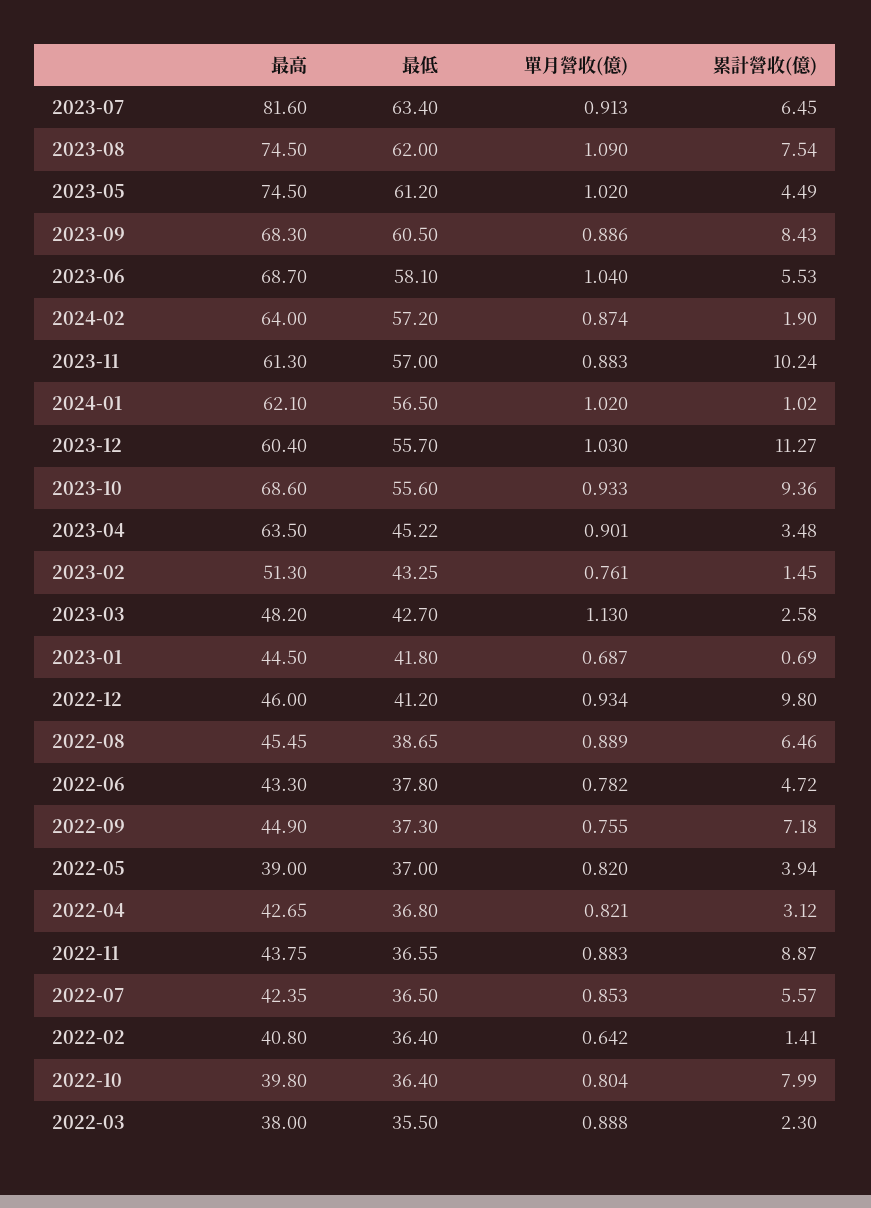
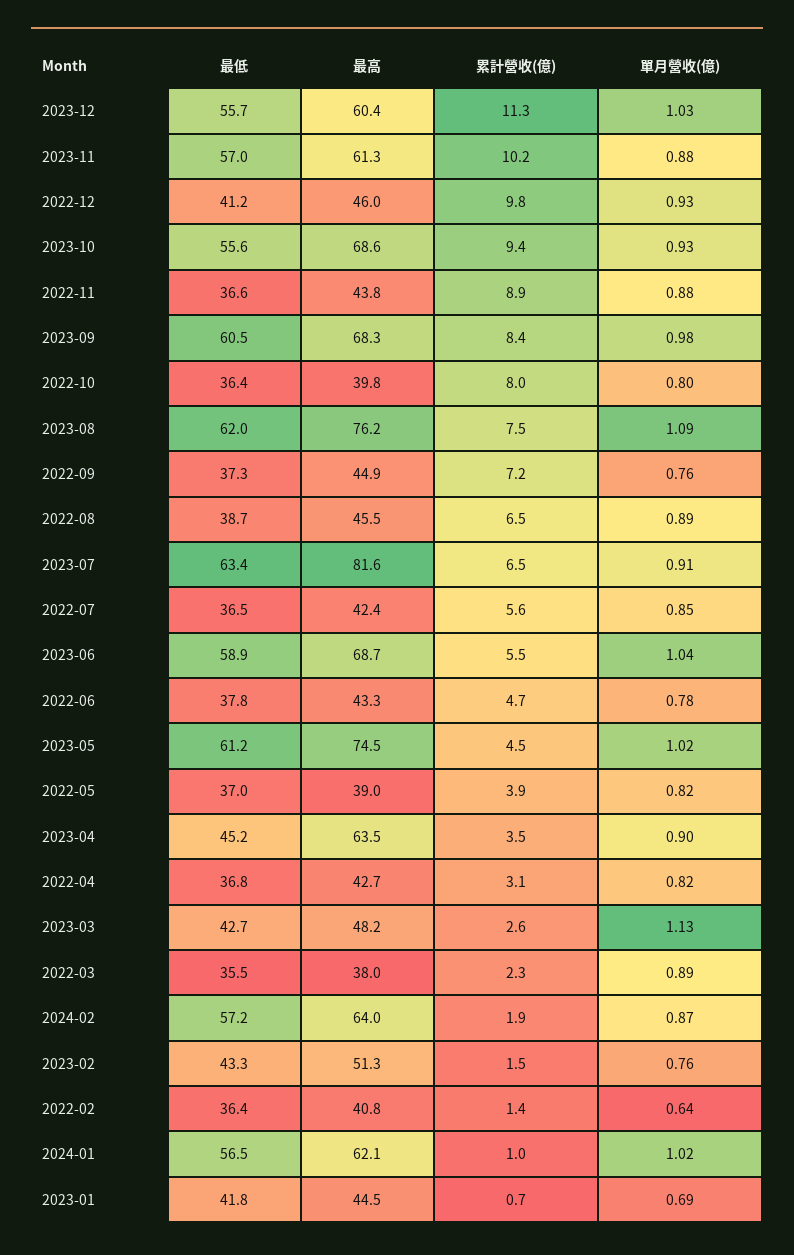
  {
    "最高": {
      "2023-07": 81.6,
-     "2023-08": 74.5,
+     "2023-08": 76.2,
      "2023-05": 74.5,
      "2023-09": 68.3,
      "2023-06": 68.7,
      "2024-02": 64,
      "2023-11": 61.3,
      "2024-01": 62.1,
      "2023-12": 60.4,
      "2023-10": 68.6,
      "2023-04": 63.5,
      "2023-02": 51.3,
      "2023-03": 48.2,
      "2023-01": 44.5,
      "2022-12": 46,
      "2022-08": 45.45,
      "2022-06": 43.3,
      "2022-09": 44.9,
      "2022-05": 39,
      "2022-04": 42.65,
      "2022-11": 43.75,
      "2022-07": 42.35,
      "2022-02": 40.8,
      "2022-10": 39.8,
      "2022-03": 38
    },
    "最低": {
      "2023-07": 63.4,
      "2023-08": 62,
      "2023-05": 61.2,
      "2023-09": 60.5,
-     "2023-06": 58.1,
+     "2023-06": 58.9,
      "2024-02": 57.2,
      "2023-11": 57,
      "2024-01": 56.5,
      "2023-12": 55.7,
      "2023-10": 55.6,
      "2023-04": 45.22,
      "2023-02": 43.25,
      "2023-03": 42.7,
      "2023-01": 41.8,
      "2022-12": 41.2,
      "2022-08": 38.65,
      "2022-06": 37.8,
      "2022-09": 37.3,
      "2022-05": 37,
      "2022-04": 36.8,
      "2022-11": 36.55,
      "2022-07": 36.5,
      "2022-02": 36.4,
      "2022-10": 36.4,
      "2022-03": 35.5
    },
    "單月營收(億)": {
      "2023-07": 0.913,
      "2023-08": 1.09,
      "2023-05": 1.02,
-     "2023-09": 0.886,
+     "2023-09": 0.98,
      "2023-06": 1.04,
      "2024-02": 0.874,
      "2023-11": 0.883,
      "2024-01": 1.02,
      "2023-12": 1.03,
      "2023-10": 0.933,
      "2023-04": 0.901,
      "2023-02": 0.761,
      "2023-03": 1.13,
      "2023-01": 0.687,
      "2022-12": 0.934,
      "2022-08": 0.889,
      "2022-06": 0.782,
      "2022-09": 0.755,
      "2022-05": 0.82,
      "2022-04": 0.821,
      "2022-11": 0.883,
      "2022-07": 0.853,
      "2022-02": 0.642,
      "2022-10": 0.804,
      "2022-03": 0.888
    },
    "累計營收(億)": {
      "2023-07": 6.45,
      "2023-08": 7.54,
      "2023-05": 4.49,
      "2023-09": 8.43,
      "2023-06": 5.53,
      "2024-02": 1.9,
      "2023-11": 10.24,
      "2024-01": 1.02,
      "2023-12": 11.27,
      "2023-10": 9.36,
      "2023-04": 3.48,
      "2023-02": 1.45,
      "2023-03": 2.58,
      "2023-01": 0.69,
      "2022-12": 9.8,
      "2022-08": 6.46,
      "2022-06": 4.72,
      "2022-09": 7.18,
      "2022-05": 3.94,
      "2022-04": 3.12,
      "2022-11": 8.87,
      "2022-07": 5.57,
      "2022-02": 1.41,
      "2022-10": 7.99,
      "2022-03": 2.3
    }
  }

